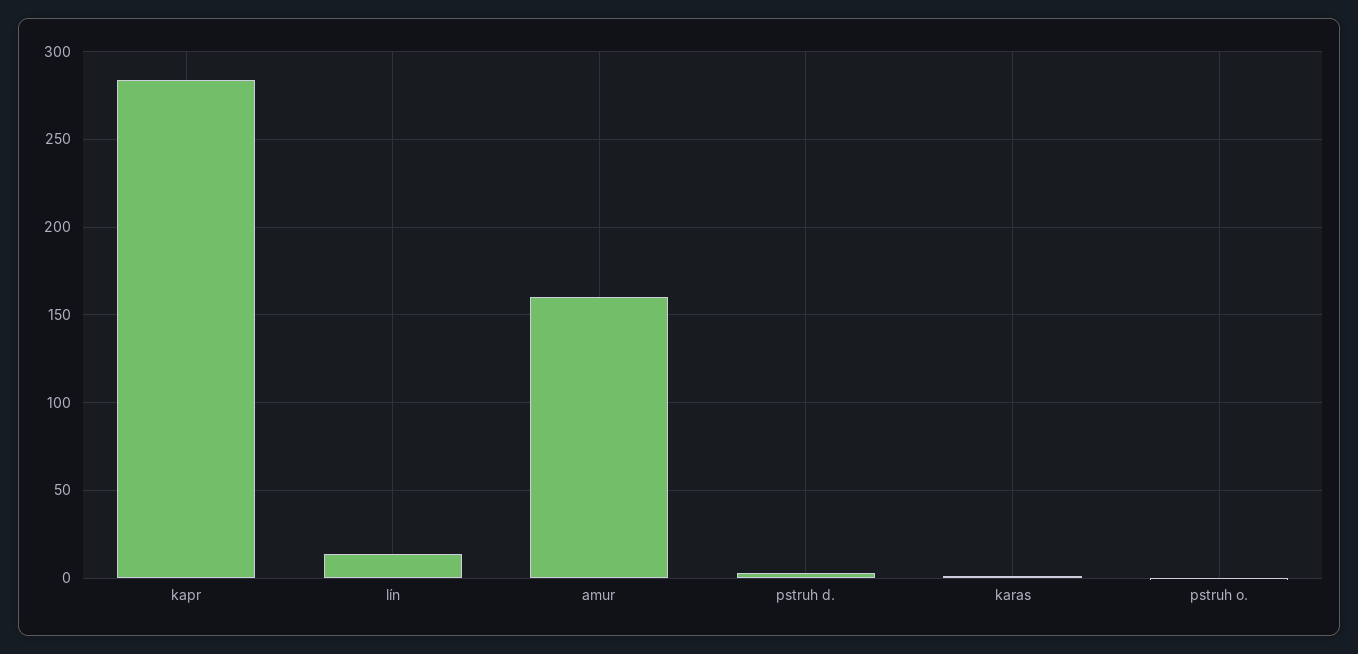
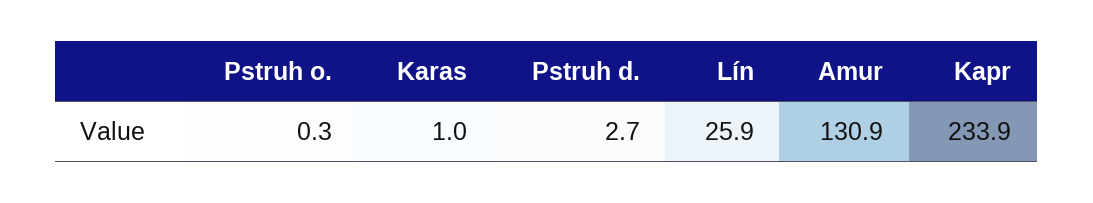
  {
-   "kapr": 285,
+   "kapr": 233.9,
-   "lín": 15,
+   "lín": 25.9,
-   "amur": 160,
+   "amur": 130.9,
    "pstruh d.": 2.7,
    "karas": 1,
    "pstruh o.": 0.3
  }

